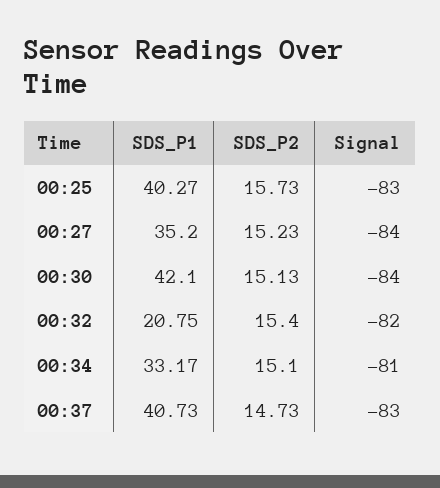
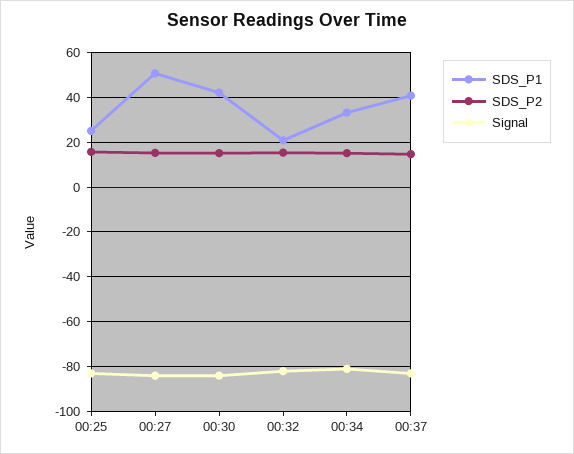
  {
    "SDS_P1": {
-     "00:25": 40.27,
+     "00:25": 25,
-     "00:27": 35.2,
+     "00:27": 50,
      "00:30": 42.1,
      "00:32": 20.75,
      "00:34": 33.17,
      "00:37": 40.73
    },
    "SDS_P2": {
      "00:25": 15.73,
      "00:27": 15.23,
      "00:30": 15.13,
      "00:32": 15.4,
      "00:34": 15.1,
      "00:37": 14.73
    },
    "Signal": {
      "00:25": -83,
      "00:27": -84,
      "00:30": -84,
      "00:32": -82,
      "00:34": -81,
      "00:37": -83
    }
  }

